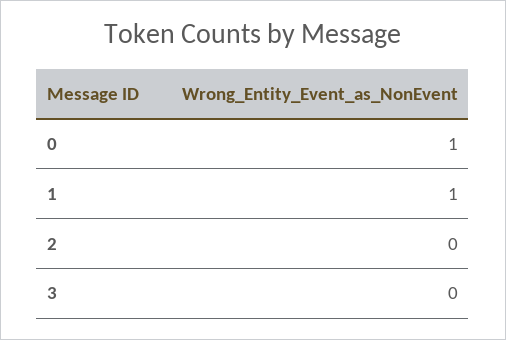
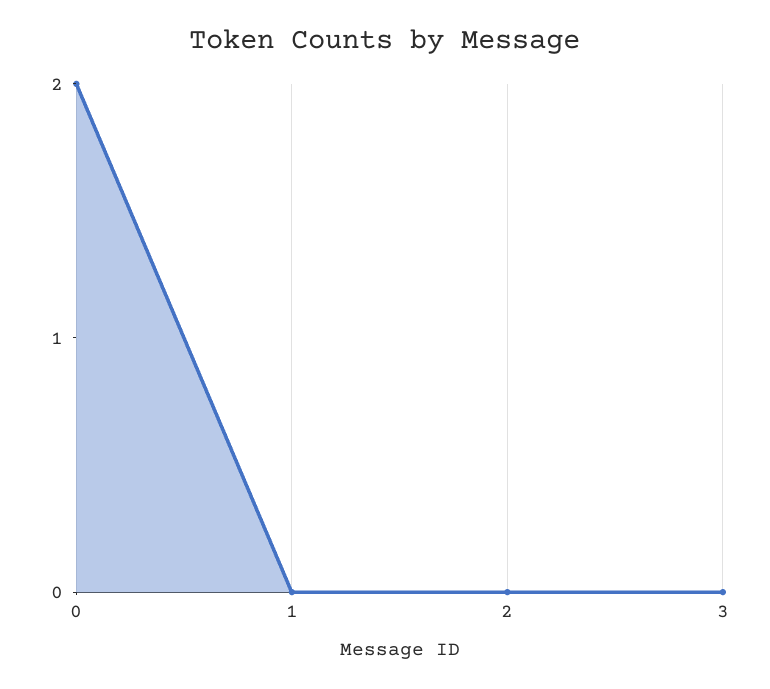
  {
-   "0": 1,
+   "0": 2,
-   "1": 1,
+   "1": 0,
    "2": 0,
    "3": 0
  }

